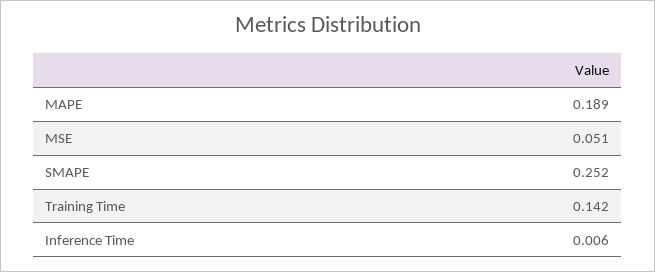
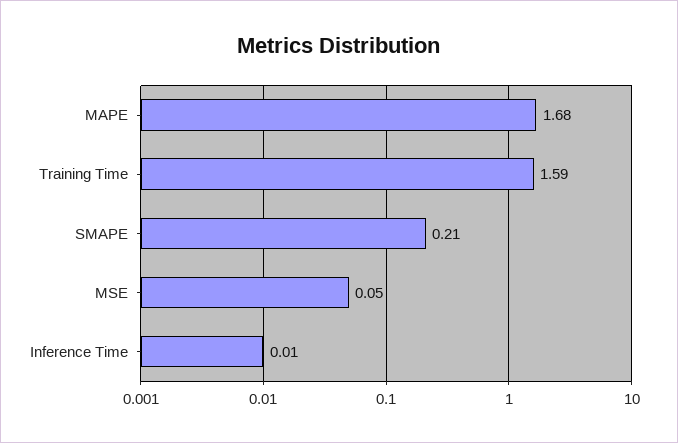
  {
-   "MAPE": 0.189,
+   "MAPE": 1.68,
    "MSE": 0.051,
-   "SMAPE": 0.252,
+   "SMAPE": 0.21,
-   "Training Time": 0.142,
+   "Training Time": 1.59,
    "Inference Time": 0.006
  }

